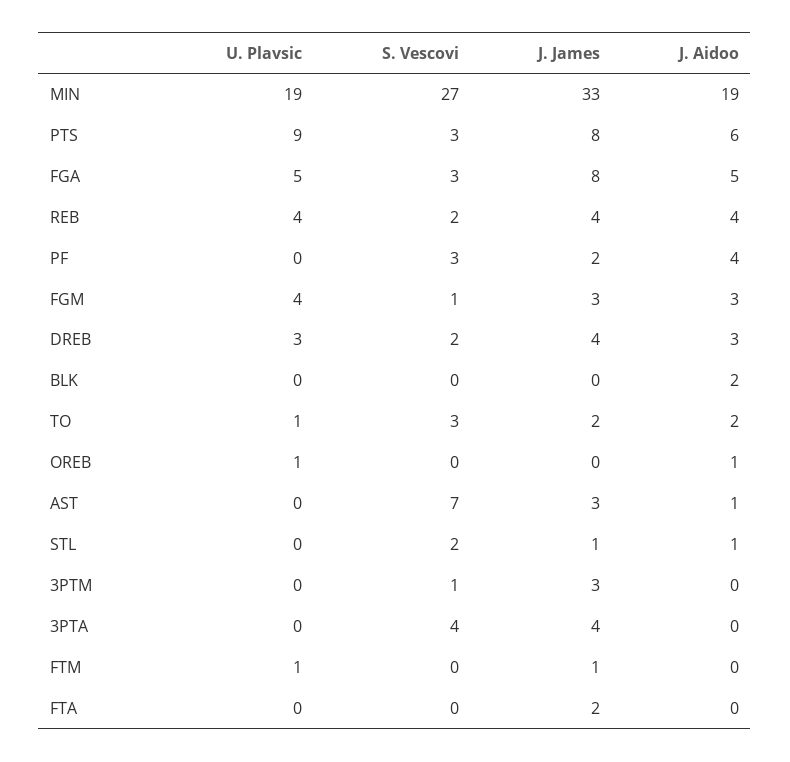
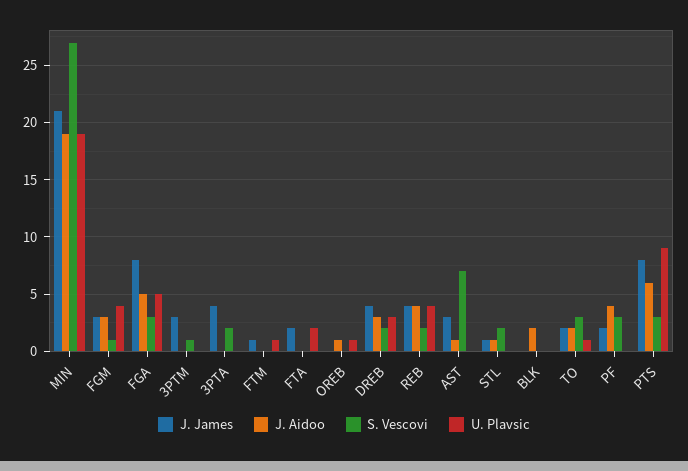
  {
    "U. Plavsic": {
      "MIN": 19,
      "PTS": 9,
      "FGA": 5,
      "REB": 4,
      "PF": 0,
      "FGM": 4,
      "DREB": 3,
      "BLK": 0,
      "TO": 1,
      "OREB": 1,
      "AST": 0,
      "STL": 0,
      "3PTM": 0,
      "3PTA": 0,
      "FTM": 1,
-     "FTA": 0
+     "FTA": 2
    },
    "S. Vescovi": {
      "MIN": 27,
      "PTS": 3,
      "FGA": 3,
      "REB": 2,
      "PF": 3,
      "FGM": 1,
      "DREB": 2,
      "BLK": 0,
      "TO": 3,
      "OREB": 0,
      "AST": 7,
      "STL": 2,
      "3PTM": 1,
-     "3PTA": 4,
+     "3PTA": 2,
      "FTM": 0,
      "FTA": 0
    },
    "J. James": {
-     "MIN": 33,
+     "MIN": 21,
      "PTS": 8,
      "FGA": 8,
      "REB": 4,
      "PF": 2,
      "FGM": 3,
      "DREB": 4,
      "BLK": 0,
      "TO": 2,
      "OREB": 0,
      "AST": 3,
      "STL": 1,
      "3PTM": 3,
      "3PTA": 4,
      "FTM": 1,
      "FTA": 2
    },
    "J. Aidoo": {
      "MIN": 19,
      "PTS": 6,
      "FGA": 5,
      "REB": 4,
      "PF": 4,
      "FGM": 3,
      "DREB": 3,
      "BLK": 2,
      "TO": 2,
      "OREB": 1,
      "AST": 1,
      "STL": 1,
      "3PTM": 0,
      "3PTA": 0,
      "FTM": 0,
      "FTA": 0
    }
  }

